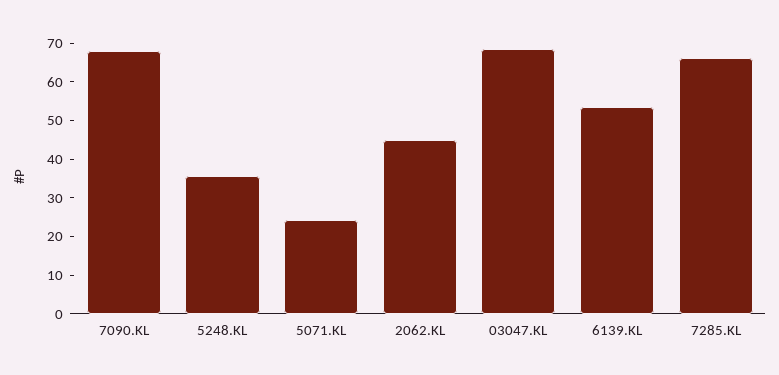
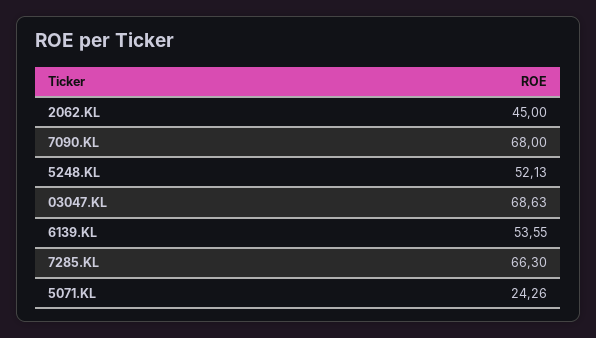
  {
    "7090.KL": 68,
-   "5248.KL": 35,
+   "5248.KL": 52.13,
    "5071.KL": 24.26,
    "2062.KL": 45,
    "03047.KL": 68.63,
    "6139.KL": 53.55,
    "7285.KL": 66.3
  }

